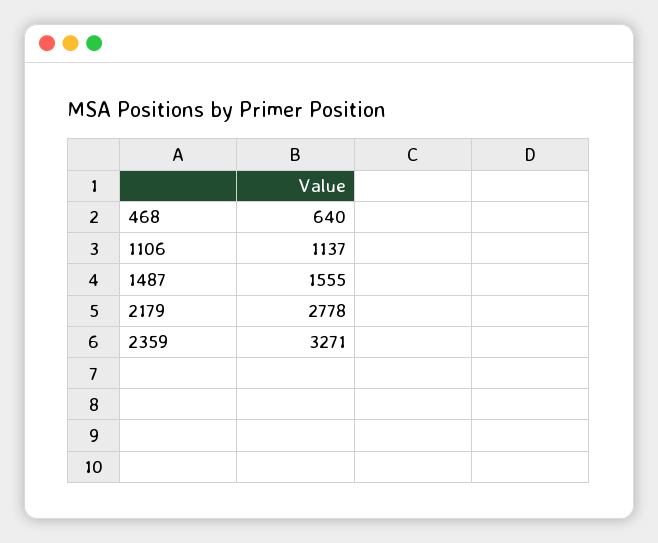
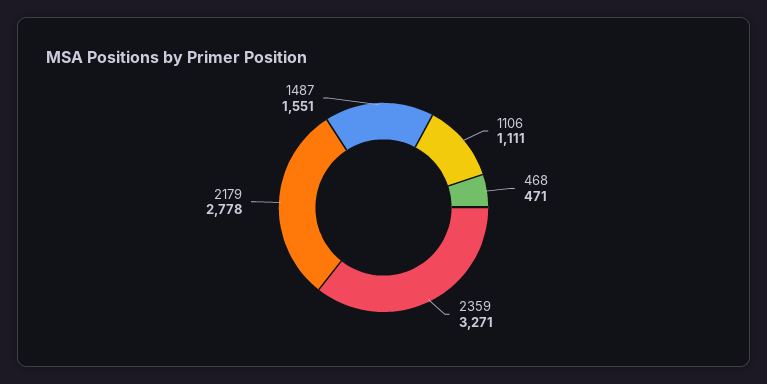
  {
-   "468": 640,
+   "468": 471,
-   "1106": 1137,
+   "1106": 1111,
-   "1487": 1555,
+   "1487": 1551,
    "2179": 2778,
    "2359": 3271
  }

